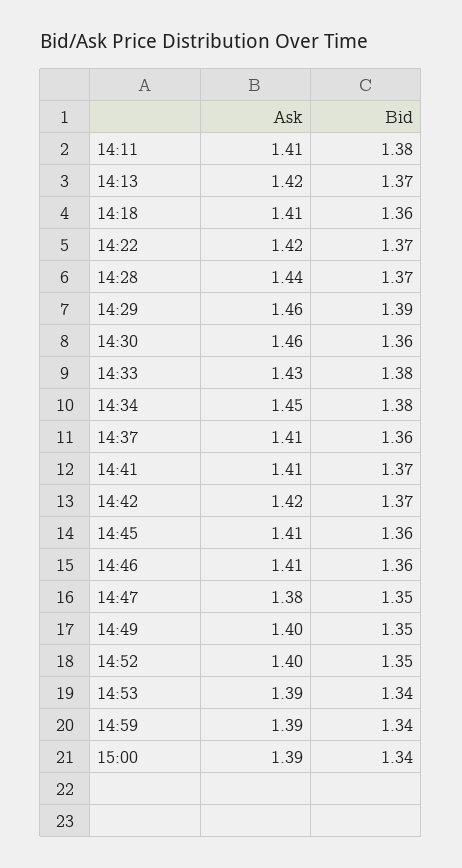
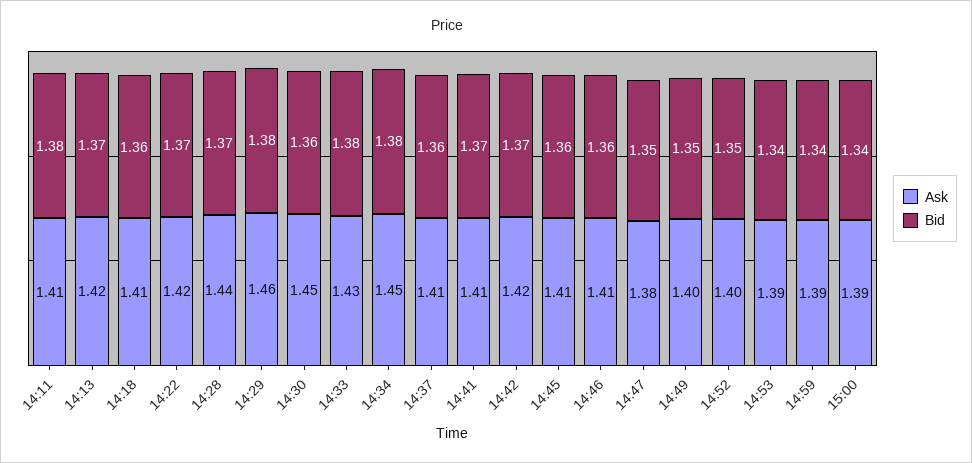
  {
    "Ask": {
      "14:11": 1.41,
      "14:13": 1.42,
      "14:18": 1.41,
      "14:22": 1.42,
      "14:28": 1.44,
      "14:29": 1.46,
-     "14:30": 1.46,
+     "14:30": 1.45,
      "14:33": 1.43,
      "14:34": 1.45,
      "14:37": 1.41,
      "14:41": 1.41,
      "14:42": 1.42,
      "14:45": 1.41,
      "14:46": 1.41,
      "14:47": 1.38,
      "14:49": 1.4,
      "14:52": 1.4,
      "14:53": 1.39,
      "14:59": 1.39,
      "15:00": 1.39
    },
    "Bid": {
      "14:11": 1.38,
      "14:13": 1.37,
      "14:18": 1.36,
      "14:22": 1.37,
      "14:28": 1.37,
-     "14:29": 1.39,
+     "14:29": 1.38,
      "14:30": 1.36,
      "14:33": 1.38,
      "14:34": 1.38,
      "14:37": 1.36,
      "14:41": 1.37,
      "14:42": 1.37,
      "14:45": 1.36,
      "14:46": 1.36,
      "14:47": 1.35,
      "14:49": 1.35,
      "14:52": 1.35,
      "14:53": 1.34,
      "14:59": 1.34,
      "15:00": 1.34
    }
  }

